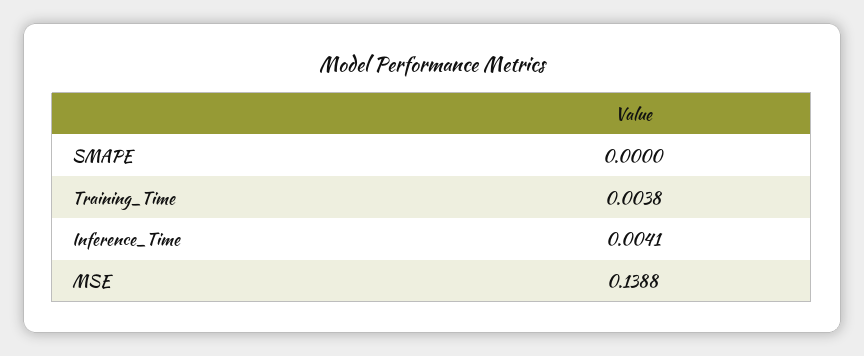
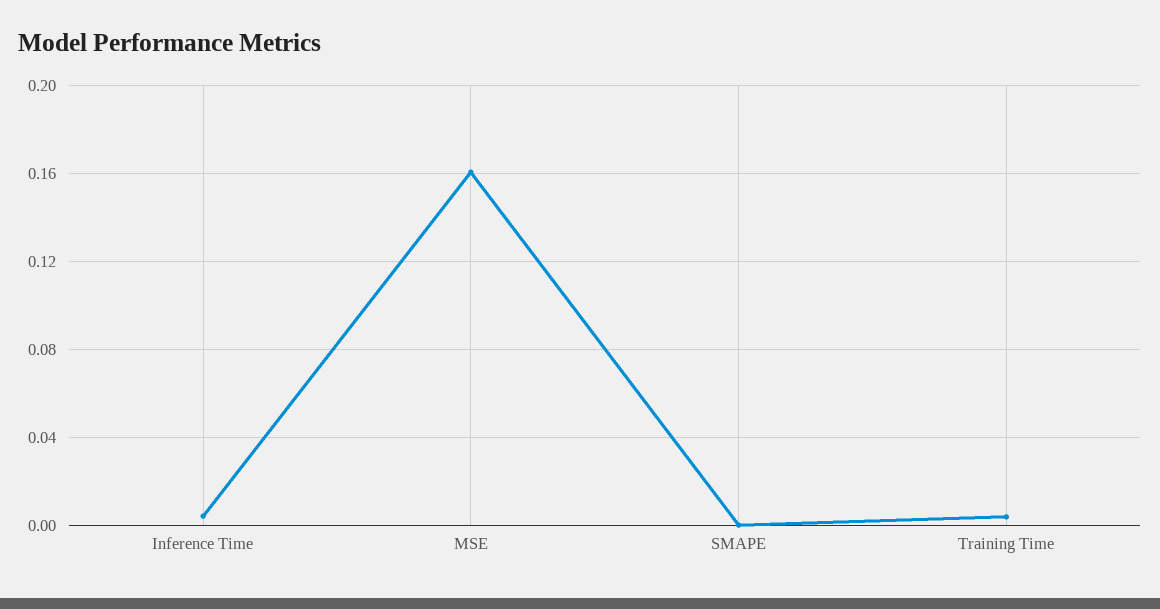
  {
    "SMAPE": 0,
    "Training_Time": 0.0038,
    "Inference_Time": 0.0041,
-   "MSE": 0.1388
+   "MSE": 0.16
  }

